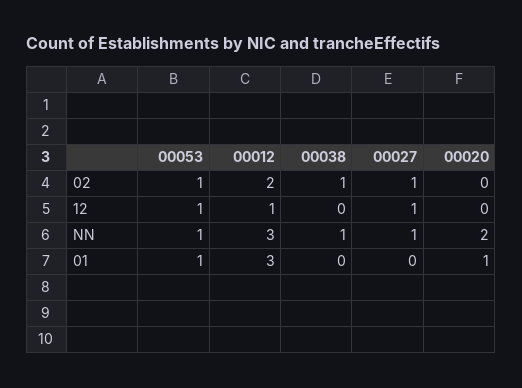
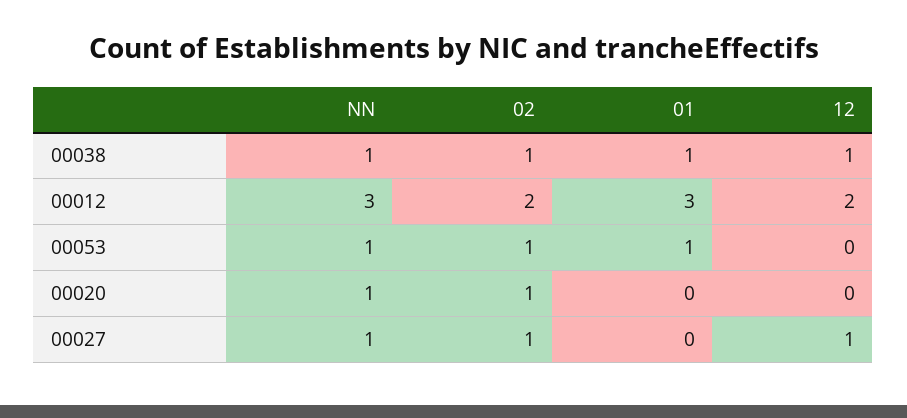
  {
    "00053": {
      "02": 1,
-     "12": 1,
+     "12": 0,
      "NN": 1,
      "01": 1
    },
    "00012": {
      "02": 2,
-     "12": 1,
+     "12": 2,
      "NN": 3,
      "01": 3
    },
    "00038": {
      "02": 1,
-     "12": 0,
+     "12": 1,
      "NN": 1,
-     "01": 0
+     "01": 1
    },
    "00027": {
      "02": 1,
      "12": 1,
      "NN": 1,
      "01": 0
    },
    "00020": {
-     "02": 0,
+     "02": 1,
      "12": 0,
-     "NN": 2,
+     "NN": 1,
-     "01": 1
+     "01": 0
    }
  }

